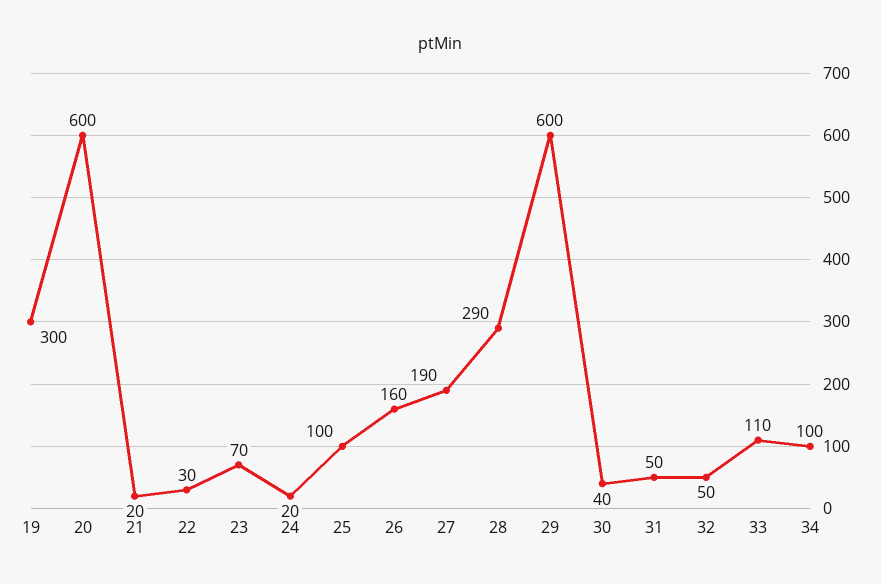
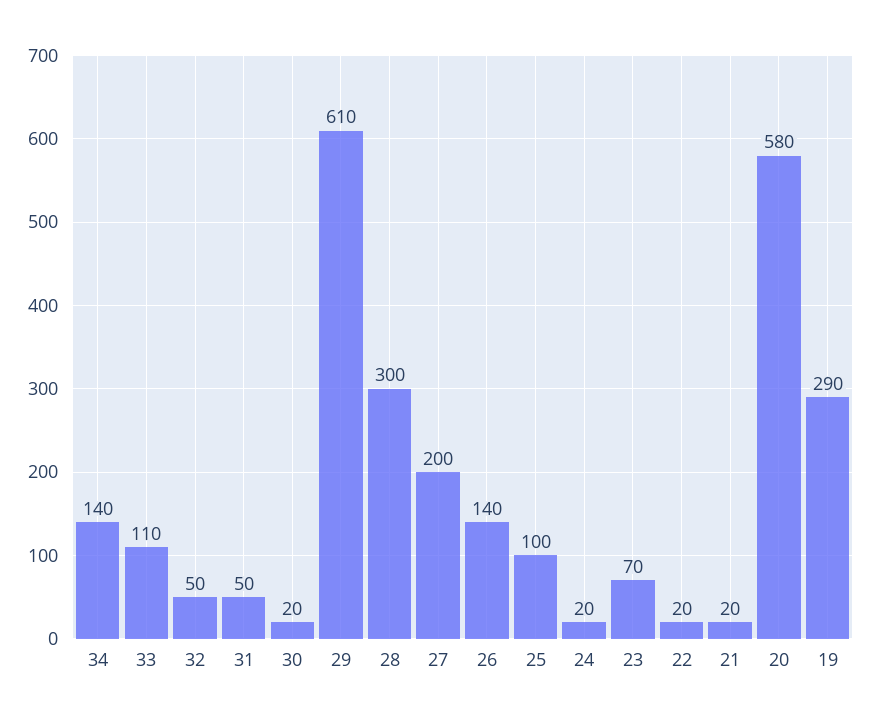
  {
-   "19": 300,
+   "19": 290,
-   "20": 600,
+   "20": 580,
    "21": 20,
-   "22": 30,
+   "22": 20,
    "23": 70,
    "24": 20,
    "25": 100,
-   "26": 160,
+   "26": 140,
-   "27": 190,
+   "27": 200,
-   "28": 290,
+   "28": 300,
-   "29": 600,
+   "29": 610,
-   "30": 40,
+   "30": 20,
    "31": 50,
    "32": 50,
    "33": 110,
-   "34": 100
+   "34": 140
  }

